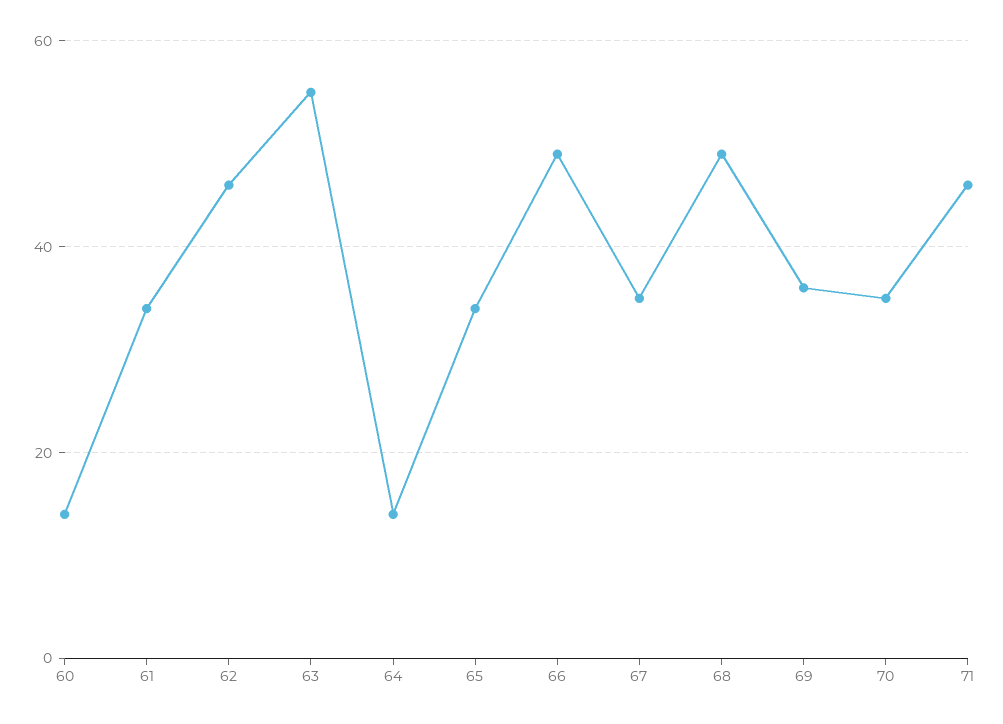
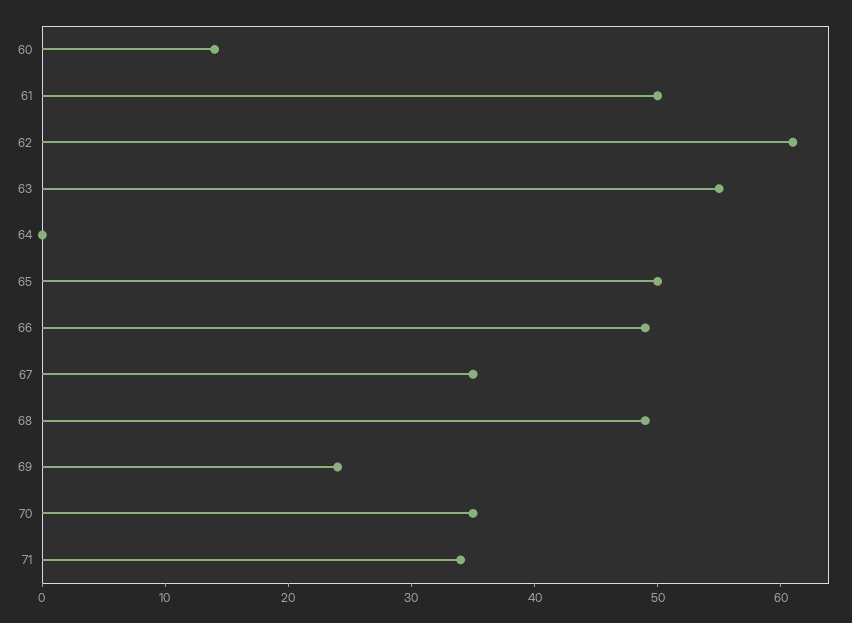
  {
    "60": 14,
-   "61": 35,
+   "61": 50,
-   "62": 45,
+   "62": 61,
    "63": 55,
-   "64": 15,
+   "64": 0,
-   "65": 35,
+   "65": 50,
    "66": 49,
    "67": 35,
    "68": 49,
-   "69": 35,
+   "69": 24,
    "70": 35,
-   "71": 45
+   "71": 34
  }

